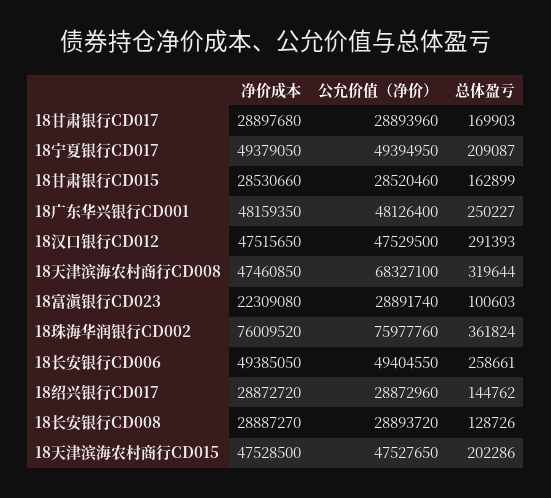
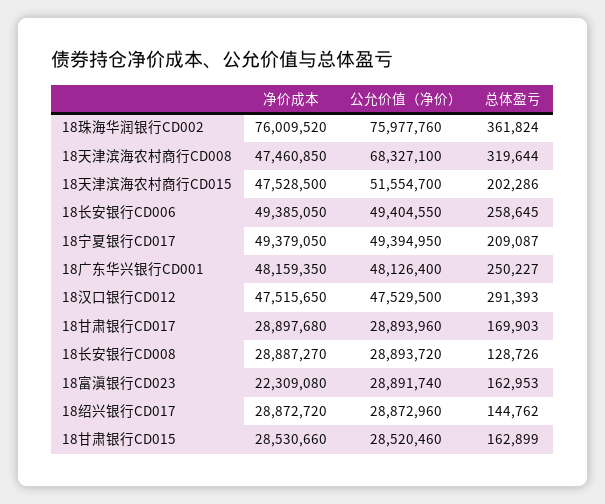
  {
    "净价成本": {
      "18甘肃银行CD017": 28897680,
      "18宁夏银行CD017": 49379050,
      "18甘肃银行CD015": 28530660,
      "18广东华兴银行CD001": 48159350,
      "18汉口银行CD012": 47515650,
      "18天津滨海农村商行CD008": 47460850,
      "18富滇银行CD023": 22309080,
      "18珠海华润银行CD002": 76009520,
      "18长安银行CD006": 49385050,
      "18绍兴银行CD017": 28872720,
      "18长安银行CD008": 28887270,
      "18天津滨海农村商行CD015": 47528500
    },
    "公允价值（净价）": {
      "18甘肃银行CD017": 28893960,
      "18宁夏银行CD017": 49394950,
      "18甘肃银行CD015": 28520460,
      "18广东华兴银行CD001": 48126400,
      "18汉口银行CD012": 47529500,
      "18天津滨海农村商行CD008": 68327100,
      "18富滇银行CD023": 28891740,
      "18珠海华润银行CD002": 75977760,
      "18长安银行CD006": 49404550,
      "18绍兴银行CD017": 28872960,
      "18长安银行CD008": 28893720,
-     "18天津滨海农村商行CD015": 47527650
+     "18天津滨海农村商行CD015": 51554700
    },
    "总体盈亏": {
      "18甘肃银行CD017": 169903,
      "18宁夏银行CD017": 209087,
      "18甘肃银行CD015": 162899,
      "18广东华兴银行CD001": 250227,
      "18汉口银行CD012": 291393,
      "18天津滨海农村商行CD008": 319644,
-     "18富滇银行CD023": 100603,
+     "18富滇银行CD023": 162953,
      "18珠海华润银行CD002": 361824,
-     "18长安银行CD006": 258661,
+     "18长安银行CD006": 258645,
      "18绍兴银行CD017": 144762,
      "18长安银行CD008": 128726,
      "18天津滨海农村商行CD015": 202286
    }
  }

